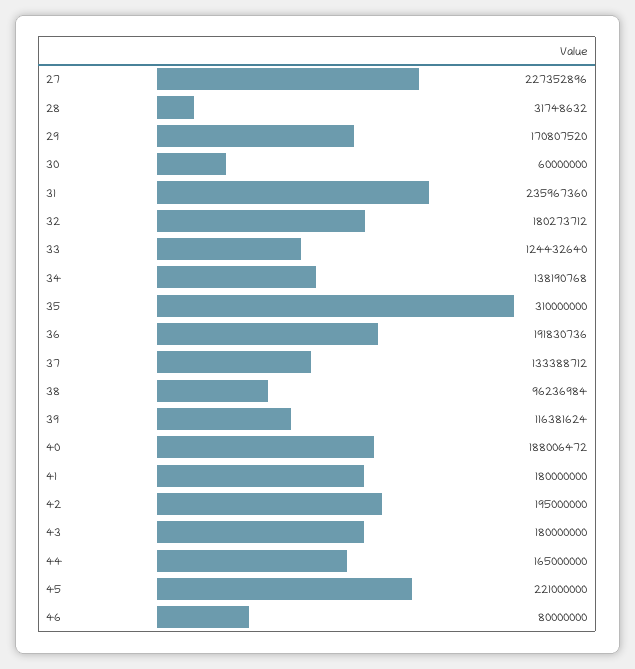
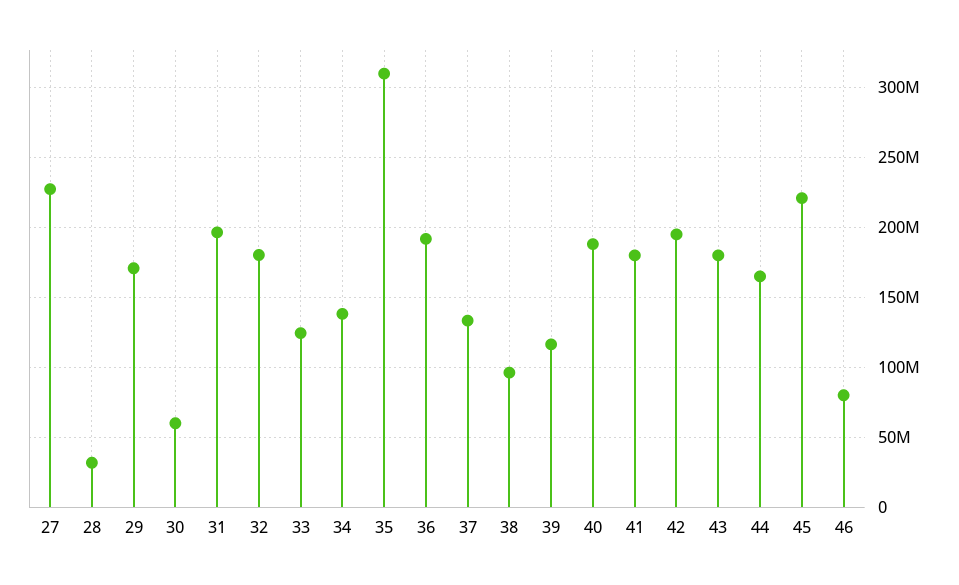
  {
    "27": 227352896,
    "28": 31748632,
    "29": 170807520,
    "30": 60000000,
-   "31": 235967360,
+   "31": 195000000,
    "32": 180273712,
    "33": 124432640,
    "34": 138190768,
    "35": 310000000,
    "36": 191830736,
    "37": 133388712,
    "38": 96236984,
    "39": 116381624,
    "40": 188006472,
    "41": 180000000,
    "42": 195000000,
    "43": 180000000,
    "44": 165000000,
    "45": 221000000,
    "46": 80000000
  }

